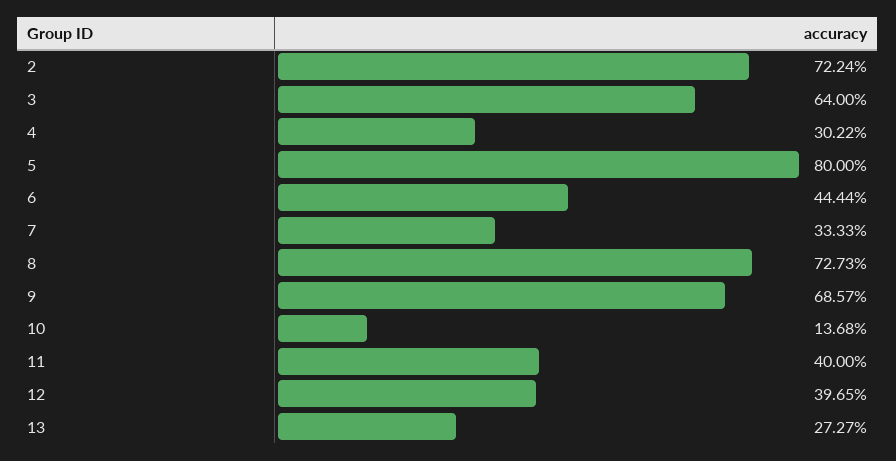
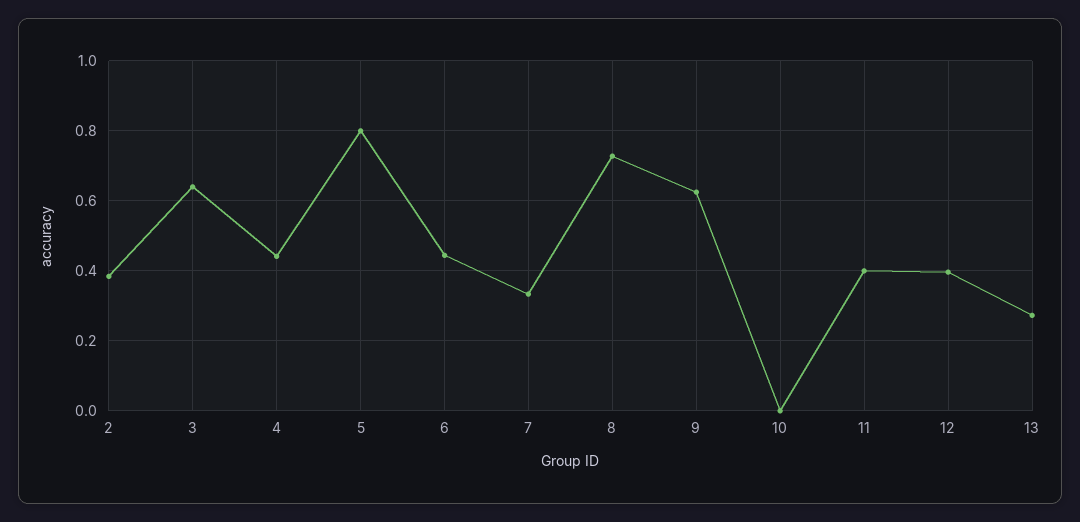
  {
-   "2": 0.7224,
+   "2": 0.38,
    "3": 0.64,
-   "4": 0.3022,
+   "4": 0.44,
    "5": 0.8,
    "6": 0.4444,
    "7": 0.3333,
    "8": 0.7273,
-   "9": 0.6857,
+   "9": 0.62,
-   "10": 0.1368,
+   "10": 0,
    "11": 0.4,
    "12": 0.3965,
    "13": 0.2727
  }

